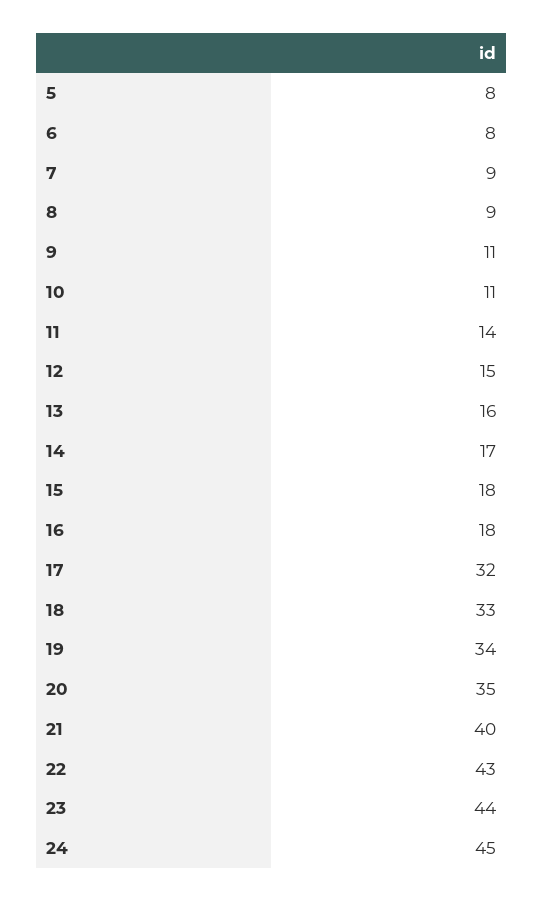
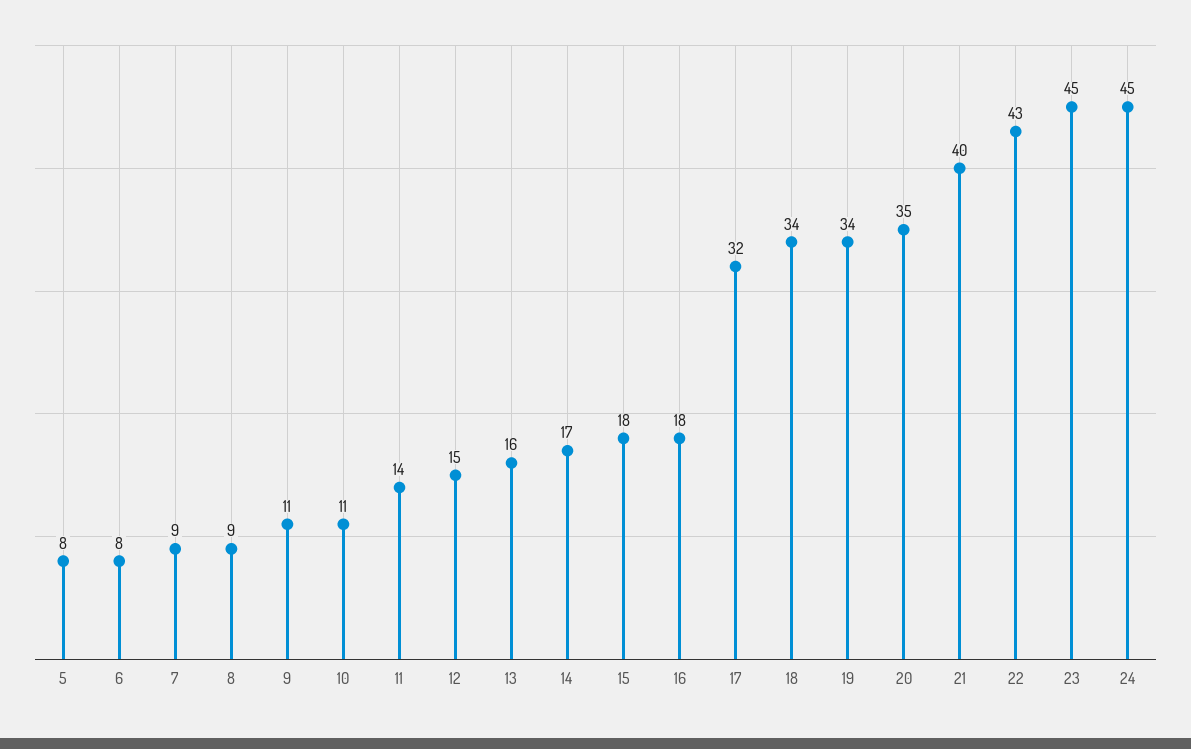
  {
    "5": 8,
    "6": 8,
    "7": 9,
    "8": 9,
    "9": 11,
    "10": 11,
    "11": 14,
    "12": 15,
    "13": 16,
    "14": 17,
    "15": 18,
    "16": 18,
    "17": 32,
-   "18": 33,
+   "18": 34,
    "19": 34,
    "20": 35,
    "21": 40,
    "22": 43,
-   "23": 44,
+   "23": 45,
    "24": 45
  }

